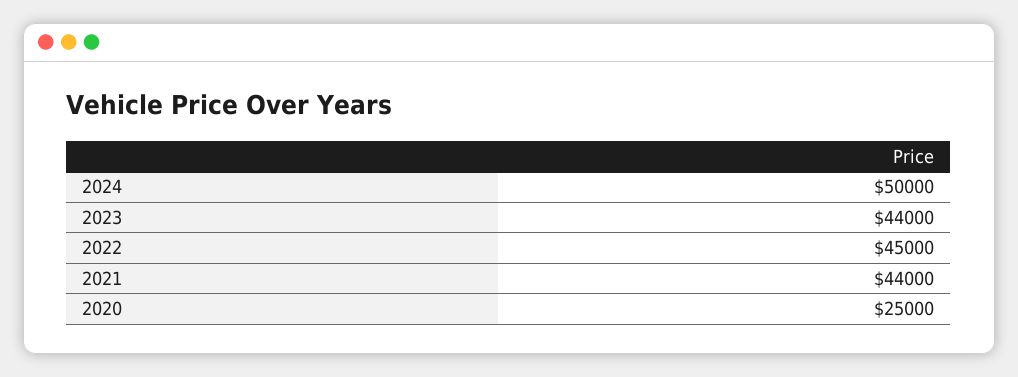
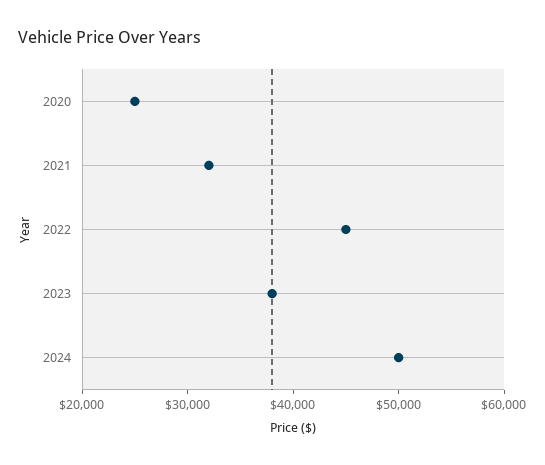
  {
    "2024": 50000,
-   "2023": 44000,
+   "2023": 38000,
    "2022": 45000,
-   "2021": 44000,
+   "2021": 32000,
    "2020": 25000
  }

